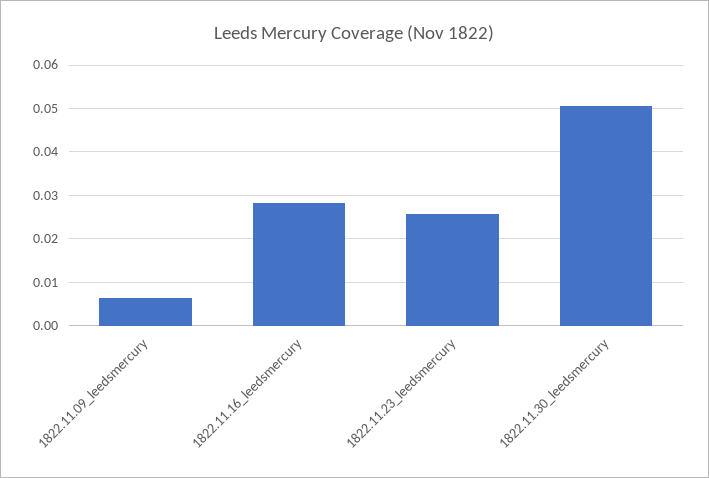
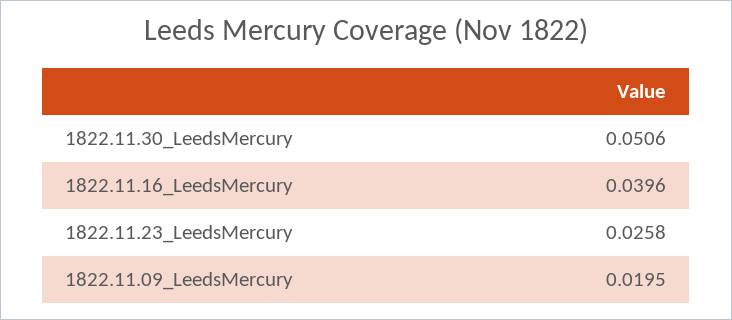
  {
-   "1822.11.09_leedsmercury": 0.006,
+   "1822.11.09_leedsmercury": 0.0195,
-   "1822.11.16_leedsmercury": 0.028,
+   "1822.11.16_leedsmercury": 0.0396,
    "1822.11.23_leedsmercury": 0.0258,
    "1822.11.30_leedsmercury": 0.0506
  }

